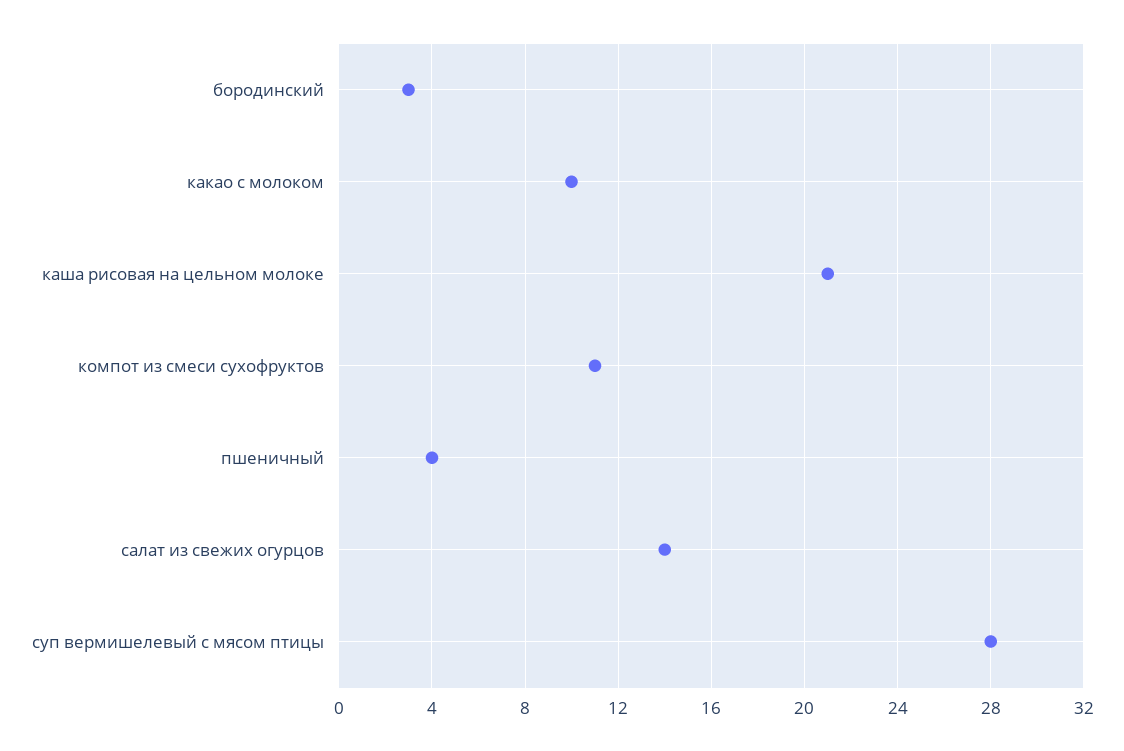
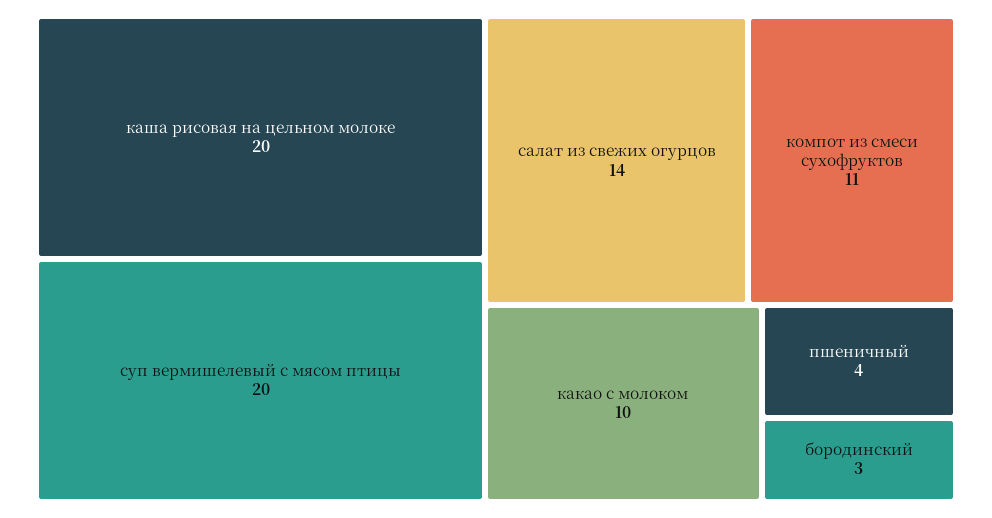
  {
    "бородинский": 3,
    "какао с молоком": 10,
-   "каша рисовая на цельном молоке": 21,
+   "каша рисовая на цельном молоке": 20,
    "компот из смеси сухофруктов": 11,
    "пшеничный": 4,
    "салат из свежих огурцов": 14,
-   "суп вермишелевый с мясом птицы": 28
+   "суп вермишелевый с мясом птицы": 20
  }

